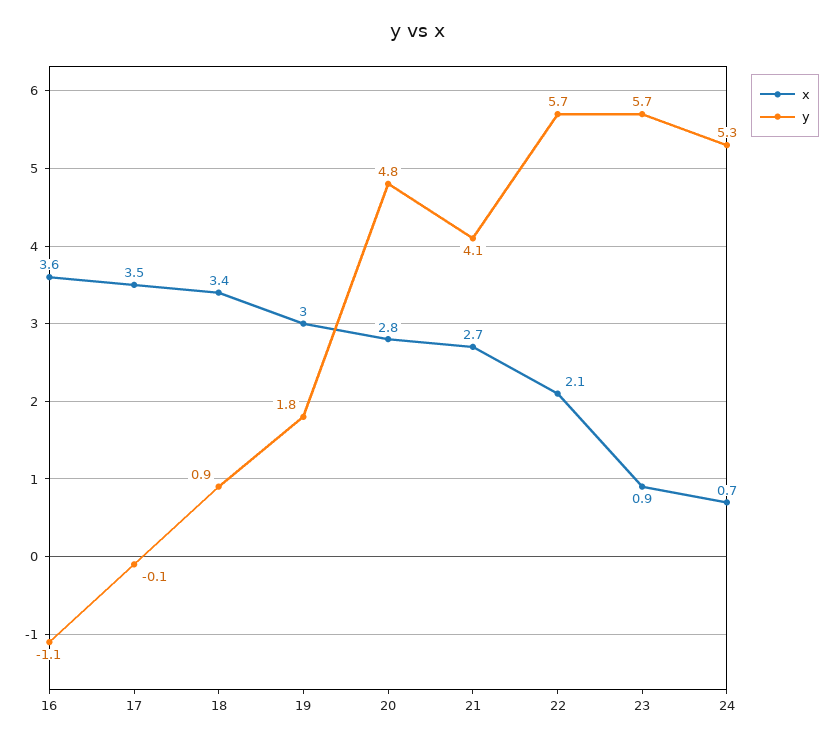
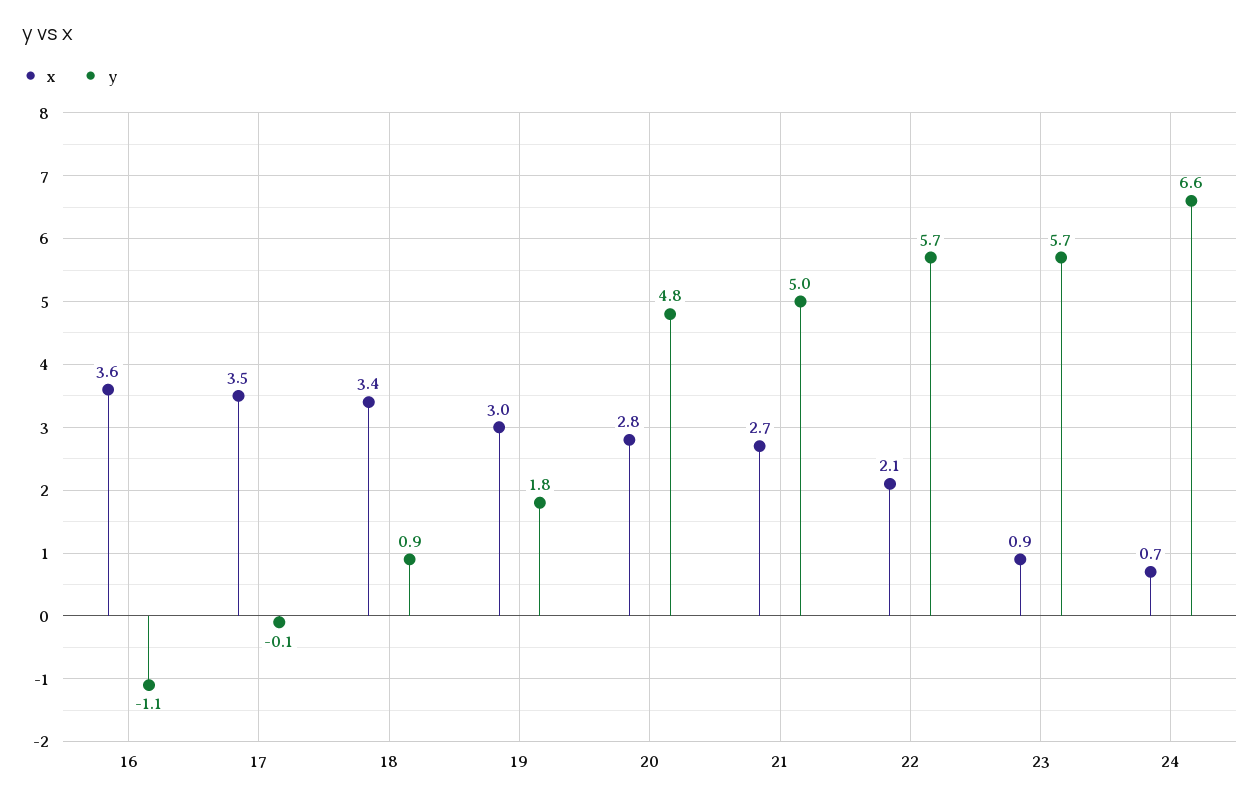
  {
    "x": {
      "16": 3.6,
      "17": 3.5,
      "18": 3.4,
      "19": 3,
      "20": 2.8,
      "21": 2.7,
      "22": 2.1,
      "23": 0.9,
      "24": 0.7
    },
    "y": {
      "16": -1.1,
      "17": -0.1,
      "18": 0.9,
      "19": 1.8,
      "20": 4.8,
-     "21": 4.1,
+     "21": 5,
      "22": 5.7,
      "23": 5.7,
-     "24": 5.3
+     "24": 6.6
    }
  }

